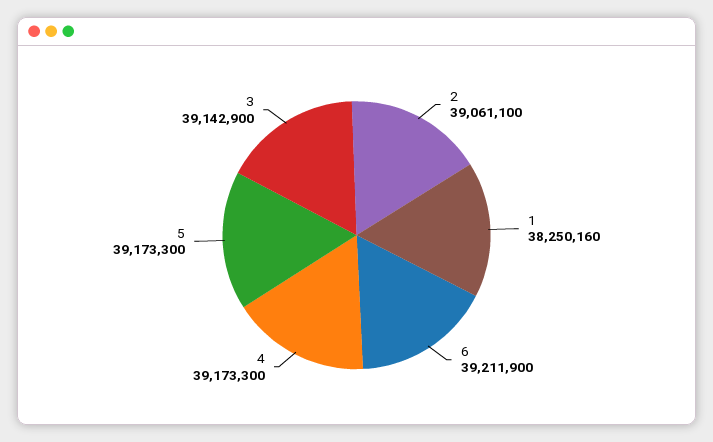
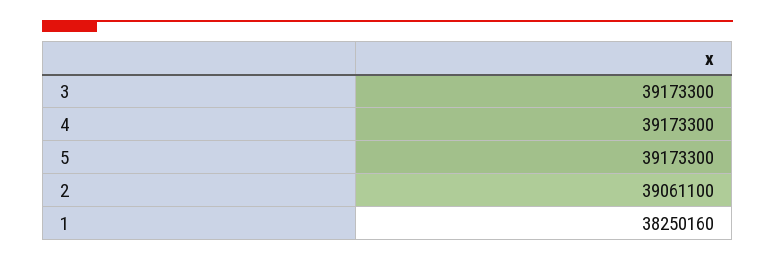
  {
    "2": 39061100,
    "1": 38250160,
-   "6": 39211900,
    "4": 39173300,
    "5": 39173300,
-   "3": 39142900
+   "3": 39173300
  }

